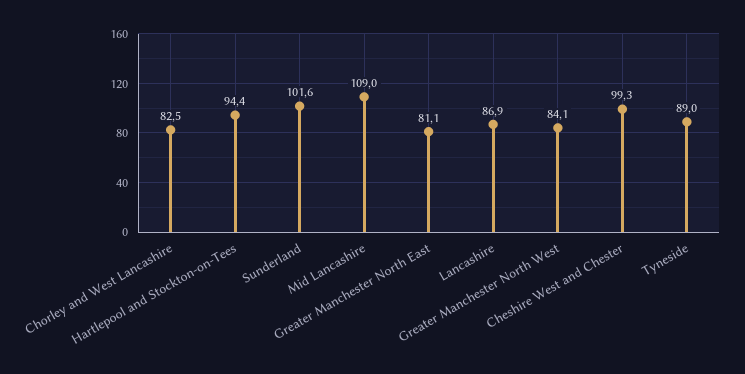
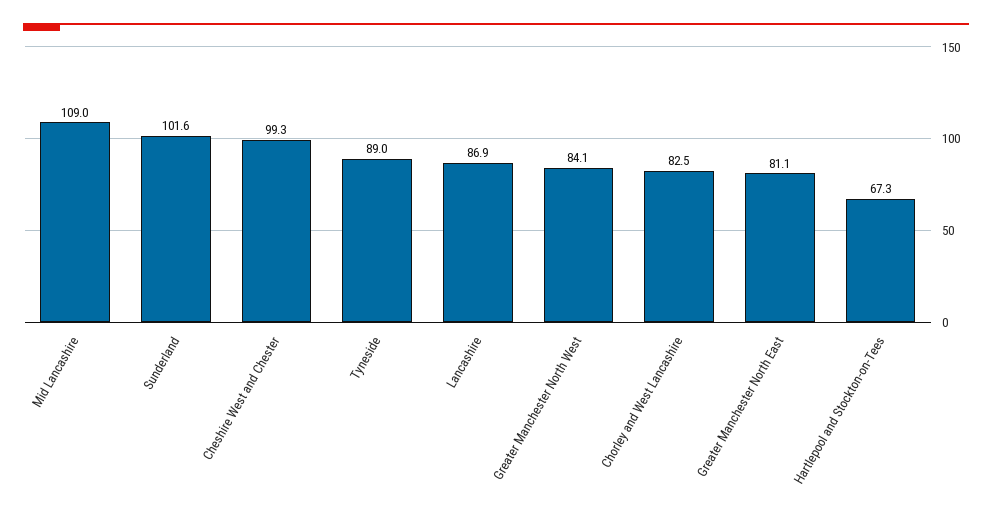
  {
    "Chorley and West Lancashire": 82.5,
-   "Hartlepool and Stockton-on-Tees": 94.4,
+   "Hartlepool and Stockton-on-Tees": 67.3,
    "Sunderland": 101.6,
    "Mid Lancashire": 109,
    "Greater Manchester North East": 81.1,
    "Lancashire": 86.9,
    "Greater Manchester North West": 84.1,
    "Cheshire West and Chester": 99.3,
    "Tyneside": 89
  }

